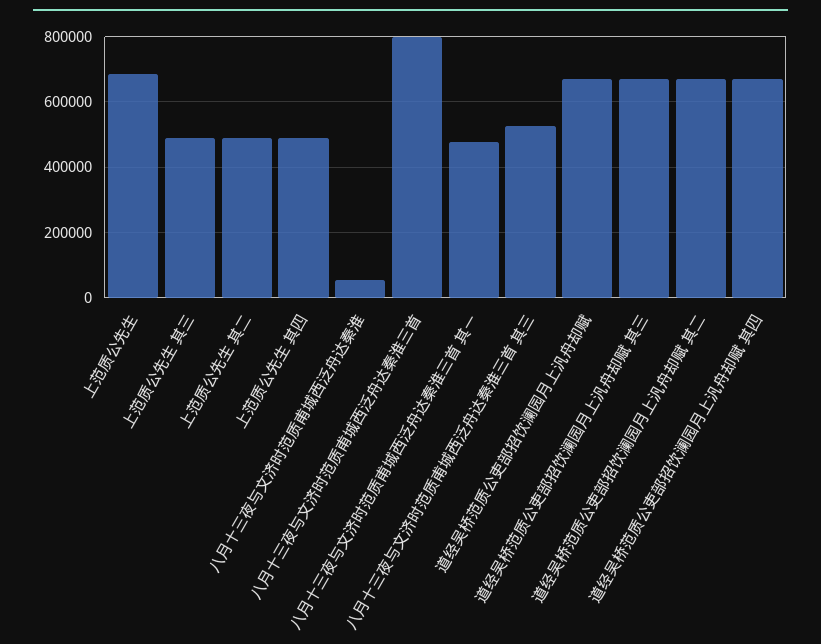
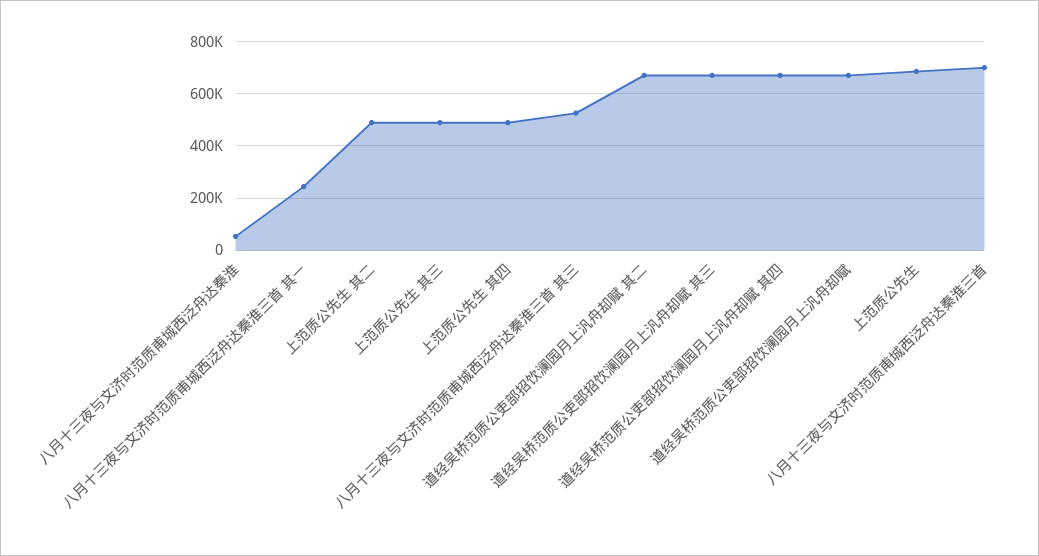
  {
    "上范质公先生": 680000,
    "上范质公先生 其三": 480000,
    "上范质公先生 其二": 480000,
    "上范质公先生 其四": 480000,
    "八月十三夜与文济时范质甫城西泛舟达秦淮": 60000,
-   "八月十三夜与文济时范质甫城西泛舟达秦淮三首": 800000,
+   "八月十三夜与文济时范质甫城西泛舟达秦淮三首": 700000,
-   "八月十三夜与文济时范质甫城西泛舟达秦淮三首 其一": 480000,
+   "八月十三夜与文济时范质甫城西泛舟达秦淮三首 其一": 250000,
    "八月十三夜与文济时范质甫城西泛舟达秦淮三首 其三": 520000,
    "道经吴桥范质公吏部招饮澜园月上汎舟却赋": 680000,
    "道经吴桥范质公吏部招饮澜园月上汎舟却赋 其三": 680000,
    "道经吴桥范质公吏部招饮澜园月上汎舟却赋 其二": 680000,
    "道经吴桥范质公吏部招饮澜园月上汎舟却赋 其四": 680000
  }

